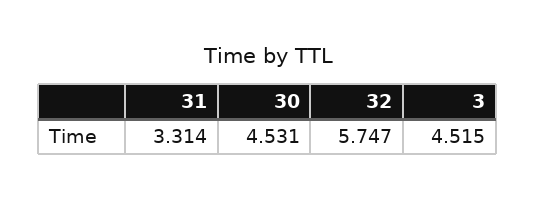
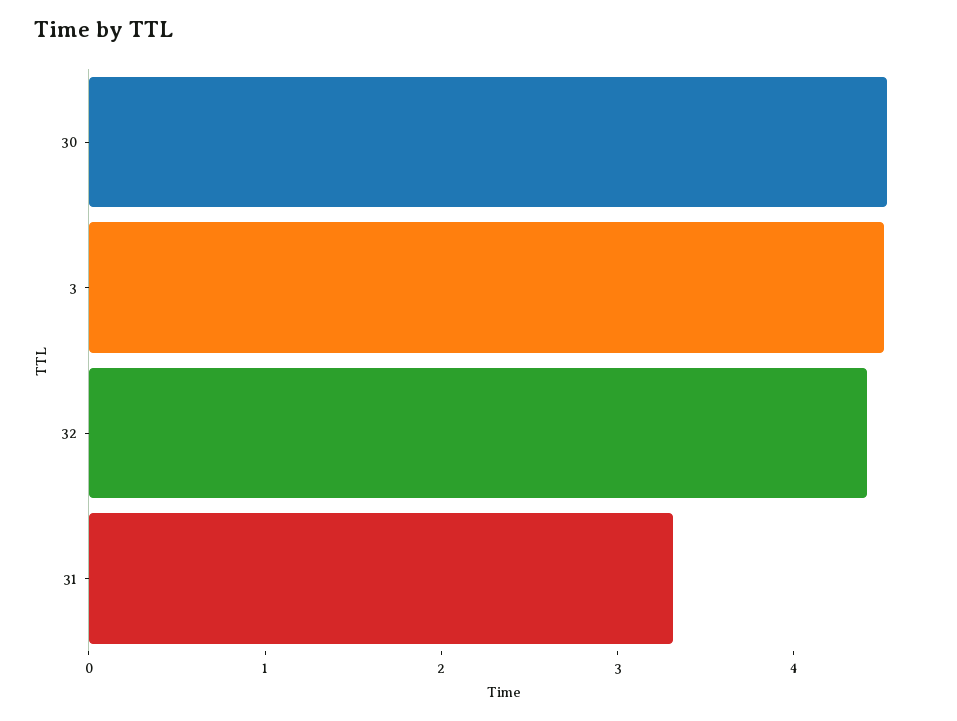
  {
    "31": 3.314,
    "30": 4.531,
-   "32": 5.747,
+   "32": 4.4,
    "3": 4.515
  }

